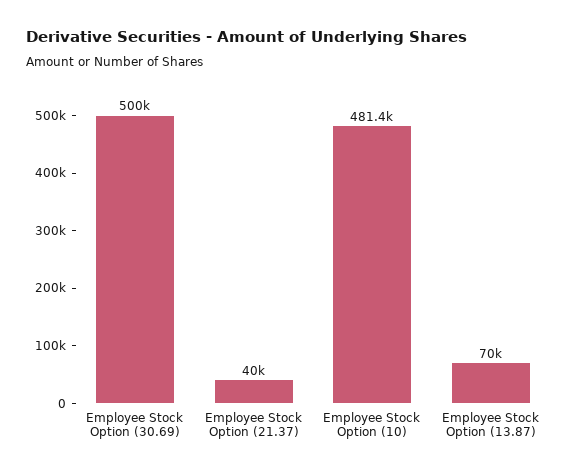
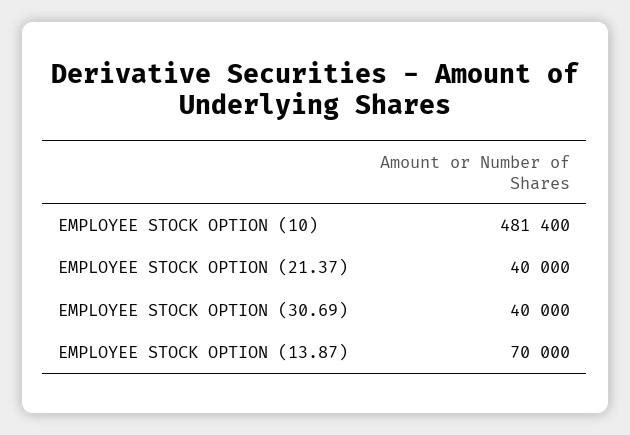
  {
-   "Employee Stock Option (30.69)": 500000,
+   "Employee Stock Option (30.69)": 40000,
    "Employee Stock Option (21.37)": 40000,
    "Employee Stock Option (10)": 481400,
    "Employee Stock Option (13.87)": 70000
  }

